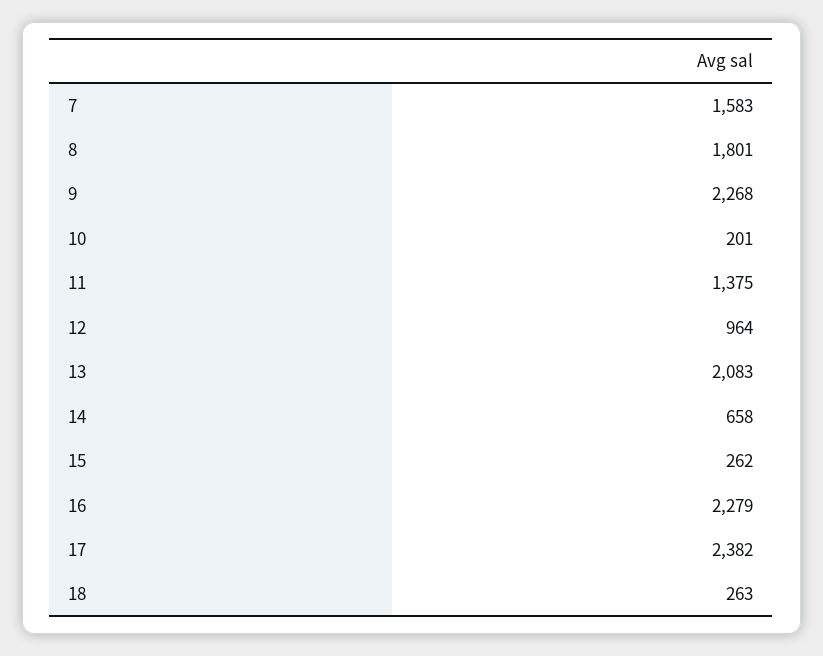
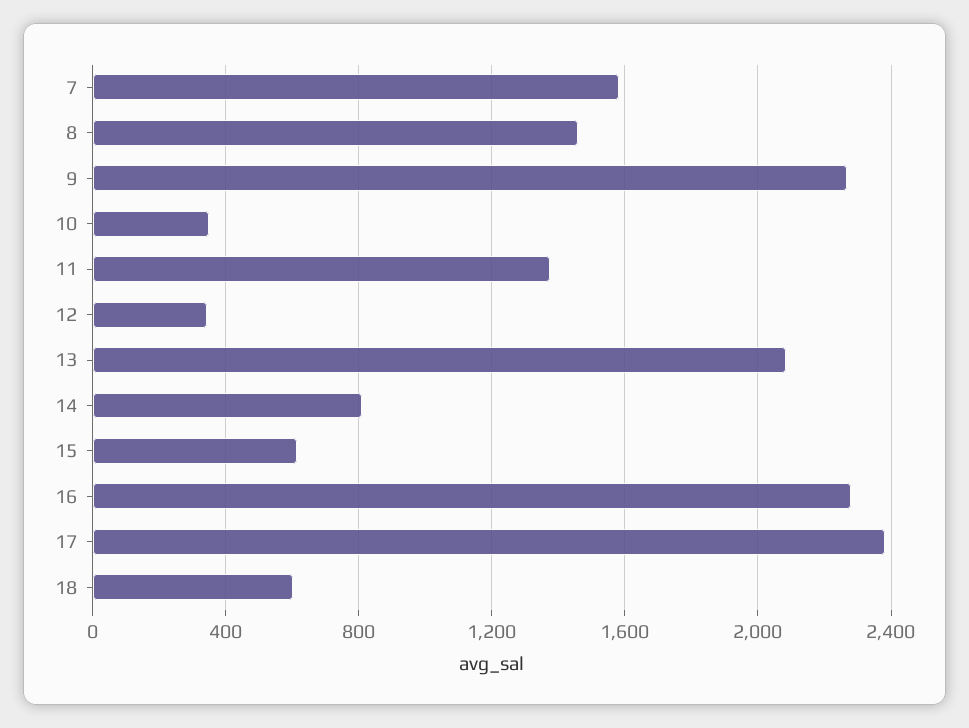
  {
    "7": 1583,
-   "8": 1801,
+   "8": 1450,
    "9": 2268,
-   "10": 201,
+   "10": 350,
    "11": 1375,
-   "12": 964,
+   "12": 350,
    "13": 2083,
-   "14": 658,
+   "14": 800,
-   "15": 262,
+   "15": 600,
    "16": 2279,
    "17": 2382,
-   "18": 263
+   "18": 600
  }

